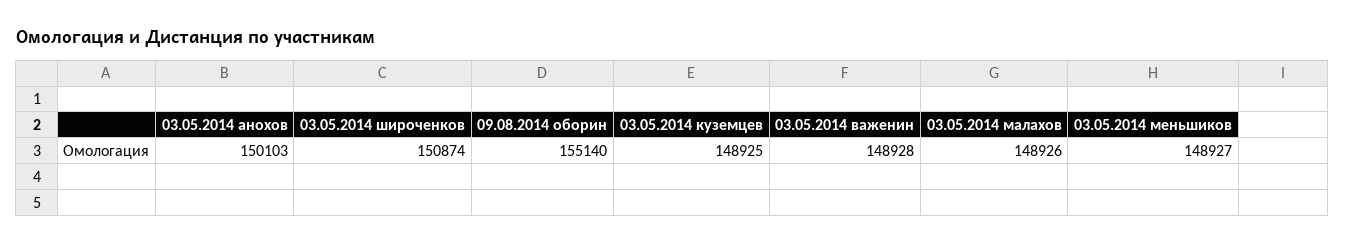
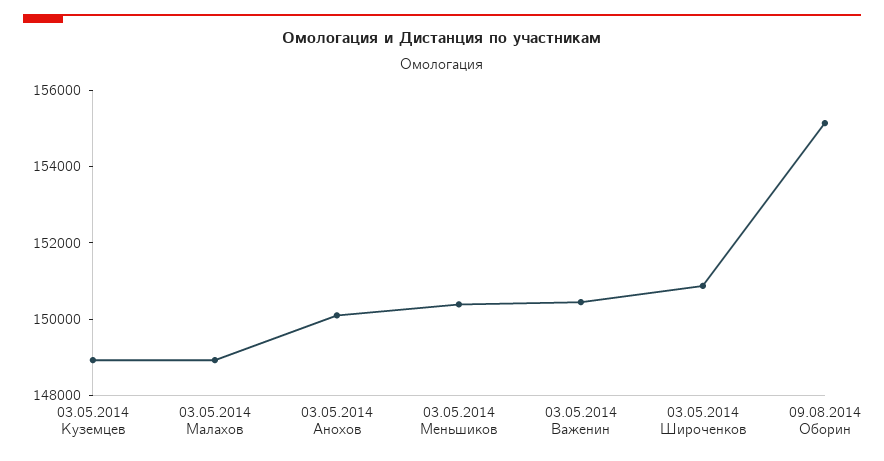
  {
    "03.05.2014 анохов": 150103,
    "03.05.2014 широченков": 150874,
    "09.08.2014 оборин": 155140,
    "03.05.2014 куземцев": 148925,
-   "03.05.2014 важенин": 148928,
+   "03.05.2014 важенин": 150500,
    "03.05.2014 малахов": 148926,
-   "03.05.2014 меньшиков": 148927
+   "03.05.2014 меньшиков": 150500
  }

